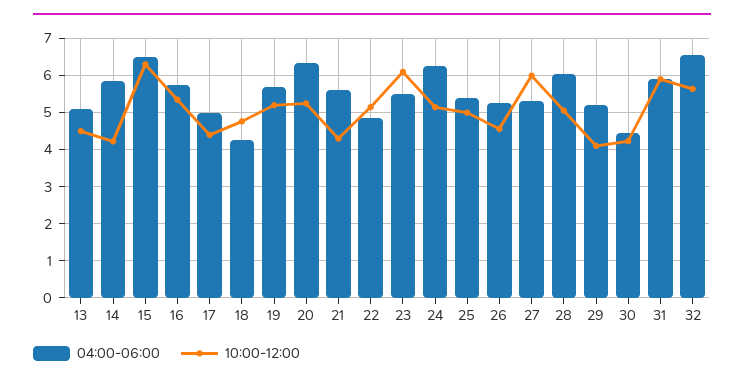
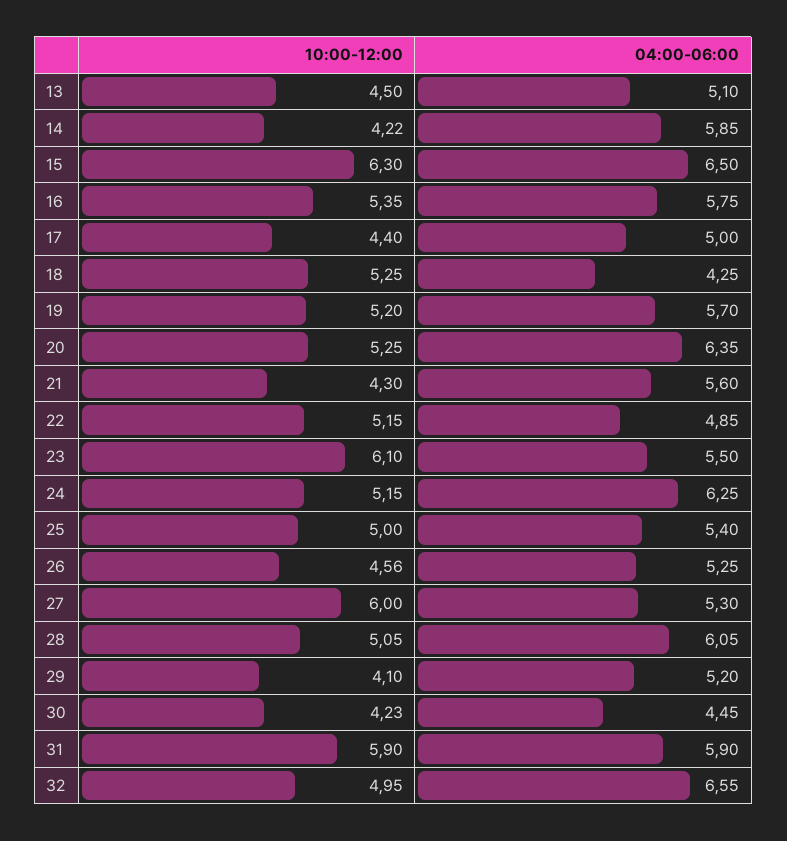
  {
    "04:00-06:00": {
      "13": 5.1,
      "14": 5.85,
      "15": 6.5,
      "16": 5.75,
      "17": 5,
      "18": 4.25,
      "19": 5.7,
      "20": 6.35,
      "21": 5.6,
      "22": 4.85,
      "23": 5.5,
      "24": 6.25,
      "25": 5.4,
      "26": 5.25,
      "27": 5.3,
      "28": 6.05,
      "29": 5.2,
      "30": 4.45,
      "31": 5.9,
      "32": 6.55
    },
    "10:00-12:00": {
      "13": 4.5,
      "14": 4.22,
      "15": 6.3,
      "16": 5.35,
      "17": 4.4,
-     "18": 4.8,
+     "18": 5.25,
      "19": 5.2,
      "20": 5.25,
      "21": 4.3,
      "22": 5.15,
      "23": 6.1,
      "24": 5.15,
      "25": 5,
      "26": 4.56,
      "27": 6,
      "28": 5.05,
      "29": 4.1,
      "30": 4.23,
      "31": 5.9,
-     "32": 5.6
+     "32": 4.95
    }
  }

